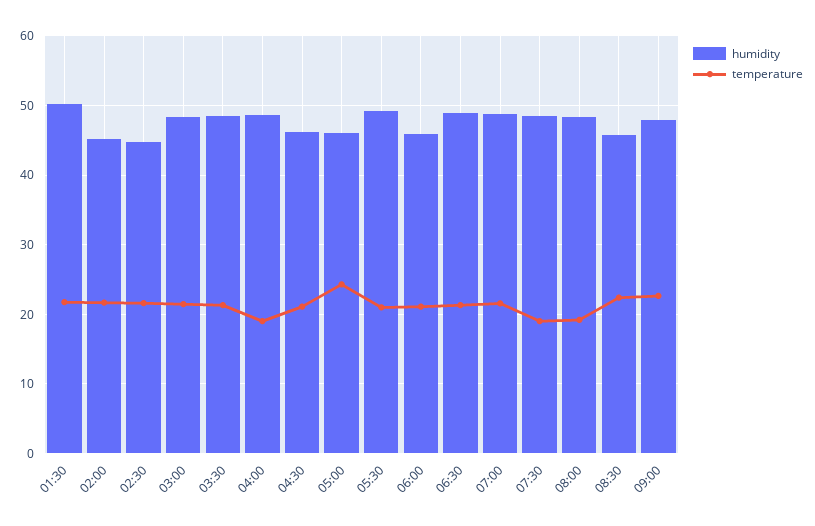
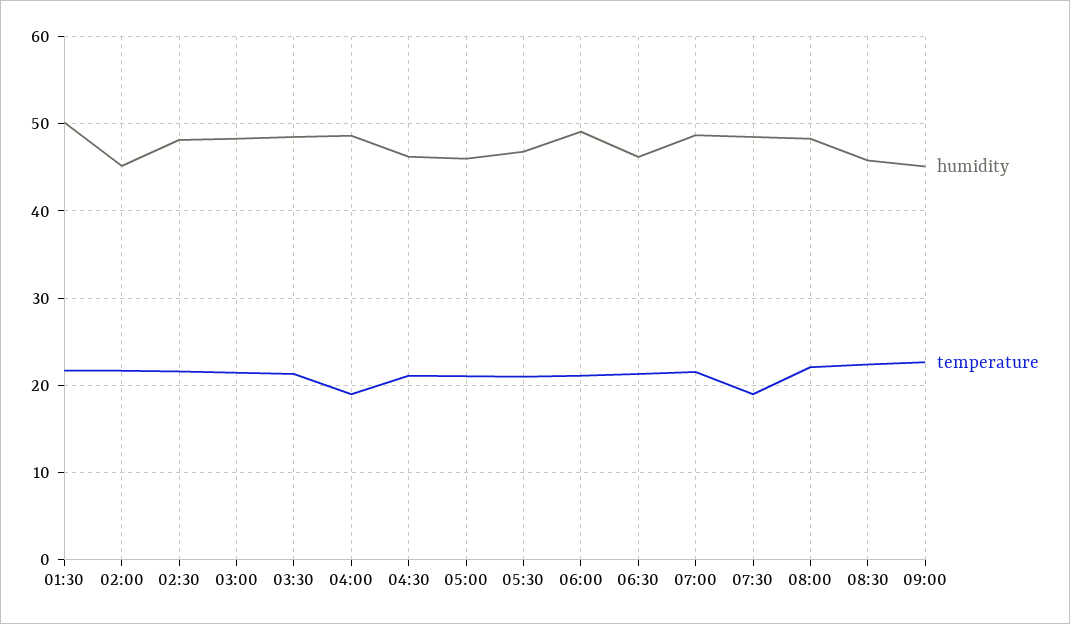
  {
    "humidity": {
      "01:30": 50,
      "02:00": 45,
-     "02:30": 45,
+     "02:30": 48,
      "03:00": 48,
      "03:30": 49,
      "04:00": 49,
      "04:30": 46,
      "05:00": 46,
-     "05:30": 49,
+     "05:30": 47,
-     "06:00": 46,
+     "06:00": 49,
-     "06:30": 49,
+     "06:30": 46,
      "07:00": 49,
      "07:30": 49,
      "08:00": 48,
      "08:30": 46,
-     "09:00": 48
+     "09:00": 45
    },
    "temperature": {
      "01:30": 22,
      "02:00": 22,
      "02:30": 22,
      "03:00": 21,
      "03:30": 21,
      "04:00": 19,
      "04:30": 21,
-     "05:00": 24,
+     "05:00": 21,
      "05:30": 21,
      "06:00": 21,
      "06:30": 21,
      "07:00": 22,
      "07:30": 19,
-     "08:00": 19,
+     "08:00": 22,
      "08:30": 22,
      "09:00": 23
    }
  }

